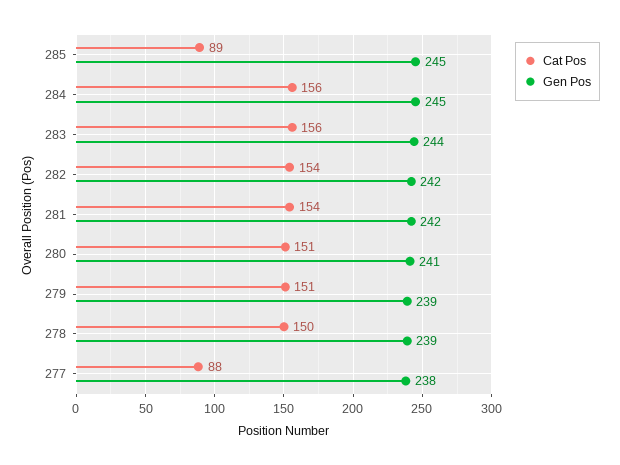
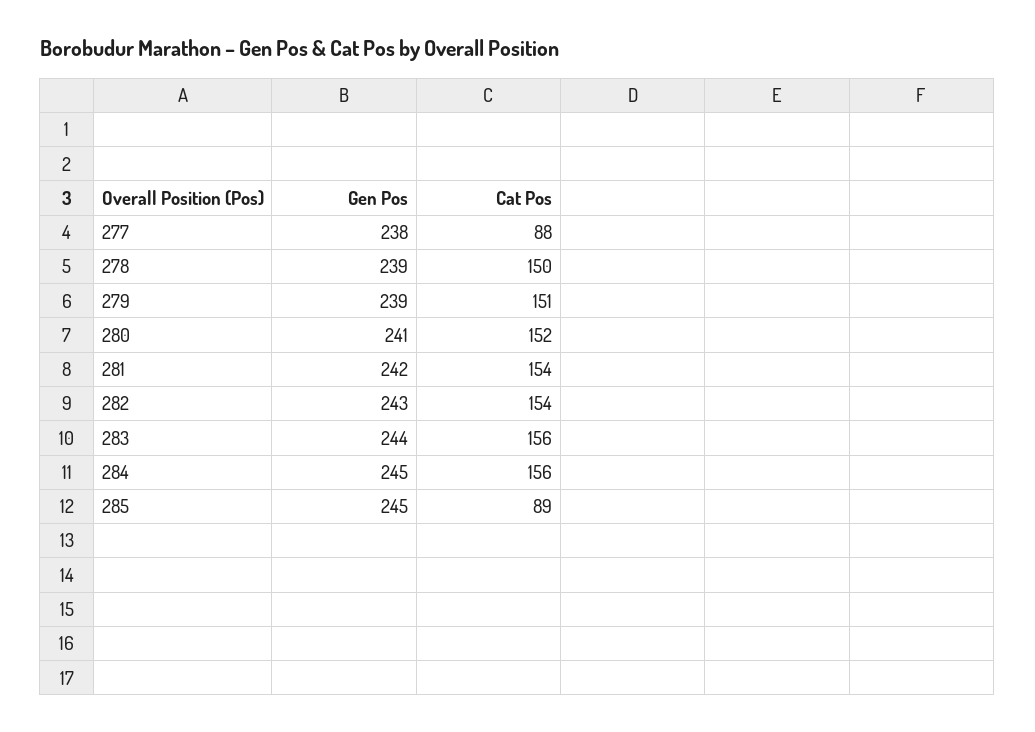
  {
    "Cat Pos": {
      "285": 89,
      "284": 156,
      "283": 156,
      "282": 154,
      "281": 154,
-     "280": 151,
+     "280": 152,
      "279": 151,
      "278": 150,
      "277": 88
    },
    "Gen Pos": {
      "285": 245,
      "284": 245,
      "283": 244,
-     "282": 242,
+     "282": 243,
      "281": 242,
      "280": 241,
      "279": 239,
      "278": 239,
      "277": 238
    }
  }

